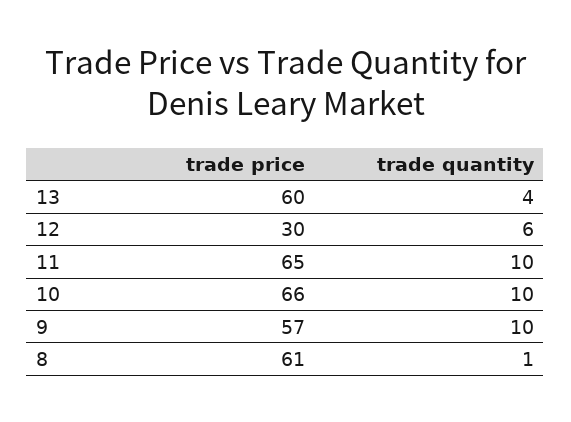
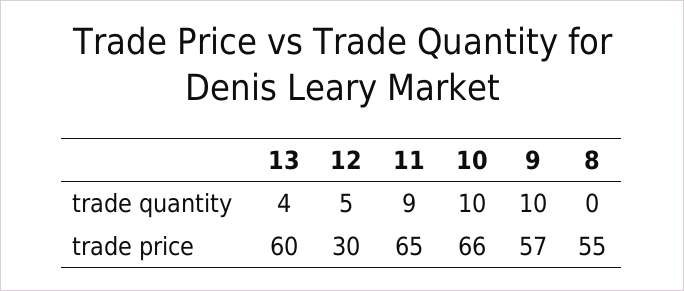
  {
    "trade price": {
      "13": 60,
      "12": 30,
      "11": 65,
      "10": 66,
      "9": 57,
-     "8": 61
+     "8": 55
    },
    "trade quantity": {
      "13": 4,
-     "12": 6,
+     "12": 5,
-     "11": 10,
+     "11": 9,
      "10": 10,
      "9": 10,
-     "8": 1
+     "8": 0
    }
  }

